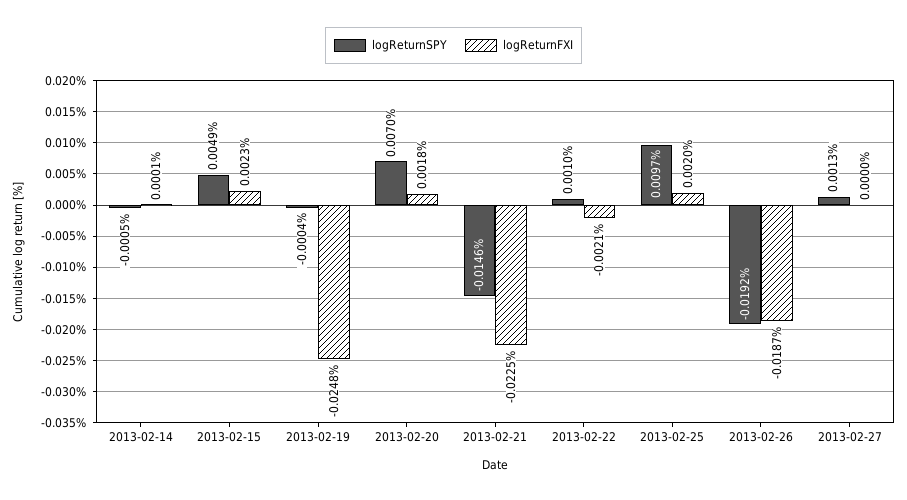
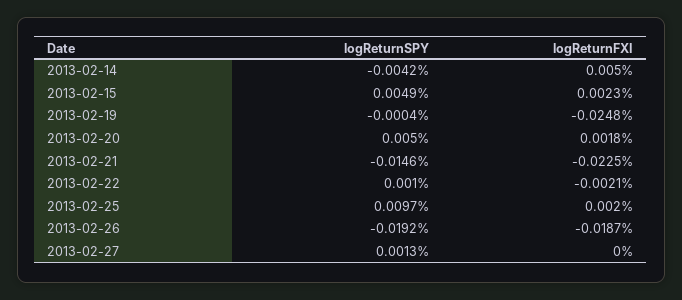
  {
    "logReturnSPY": {
-     "2013-02-14": -0.0005,
+     "2013-02-14": -0.0042,
      "2013-02-15": 0.0049,
      "2013-02-19": -0.0004,
-     "2013-02-20": 0.007,
+     "2013-02-20": 0.005,
      "2013-02-21": -0.0146,
      "2013-02-22": 0.001,
      "2013-02-25": 0.0097,
      "2013-02-26": -0.0192,
      "2013-02-27": 0.0013
    },
    "logReturnFXI": {
-     "2013-02-14": 0.0001,
+     "2013-02-14": 0.005,
      "2013-02-15": 0.0023,
      "2013-02-19": -0.0248,
      "2013-02-20": 0.0018,
      "2013-02-21": -0.0225,
      "2013-02-22": -0.0021,
      "2013-02-25": 0.002,
      "2013-02-26": -0.0187,
      "2013-02-27": 0
    }
  }

